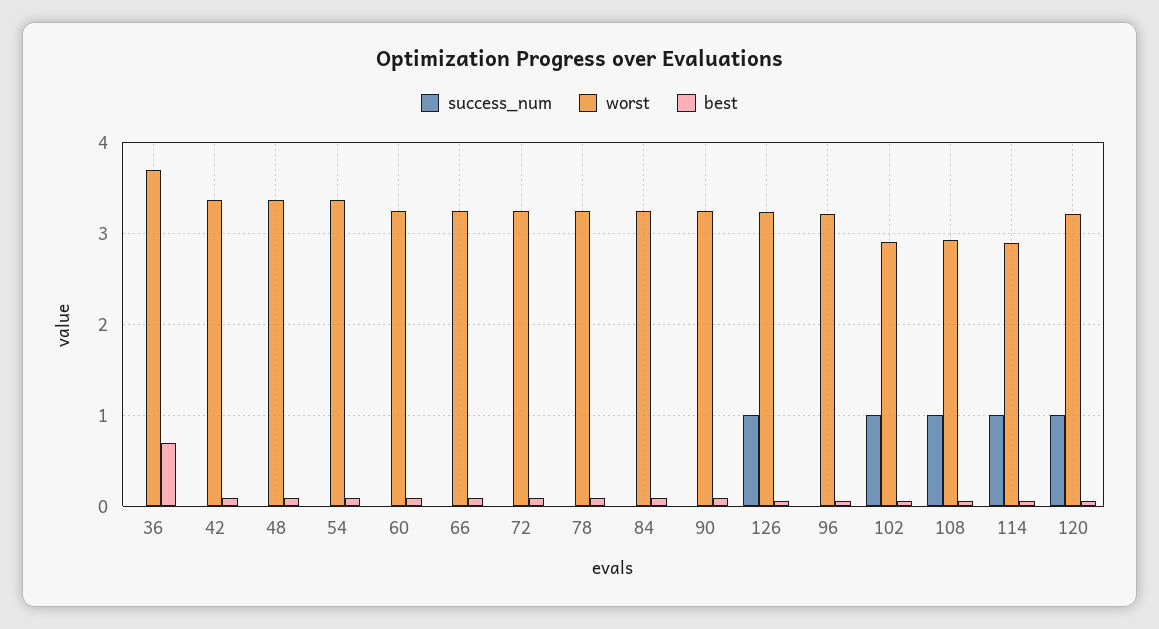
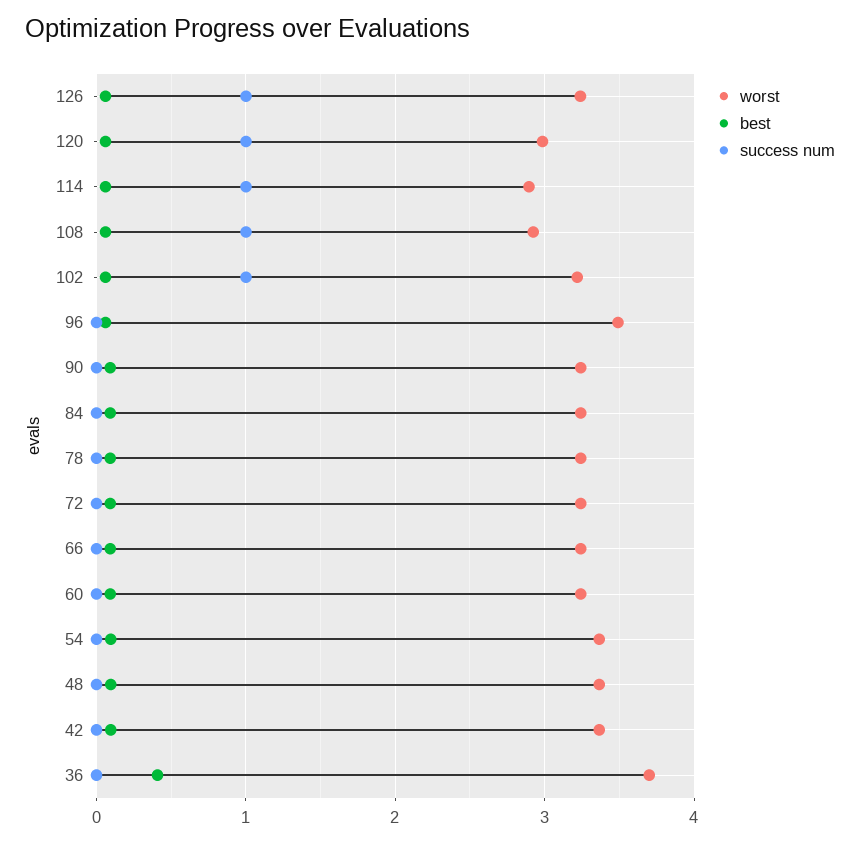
  {
    "success_num": {
      "36": 0,
      "42": 0,
      "48": 0,
      "54": 0,
      "60": 0,
      "66": 0,
      "72": 0,
      "78": 0,
      "84": 0,
      "90": 0,
      "126": 1,
      "96": 0,
      "102": 1,
      "108": 1,
      "114": 1,
      "120": 1
    },
    "worst": {
      "36": 3.7,
      "42": 3.4,
      "48": 3.4,
      "54": 3.4,
      "60": 3.2,
      "66": 3.2,
      "72": 3.2,
      "78": 3.2,
      "84": 3.2,
      "90": 3.2,
      "126": 3.2,
-     "96": 3.2,
+     "96": 3.5,
-     "102": 2.9,
+     "102": 3.2,
      "108": 2.9,
      "114": 2.9,
-     "120": 3.2
+     "120": 3
    },
    "best": {
-     "36": 0.7,
+     "36": 0.4,
      "42": 0.1,
      "48": 0.1,
      "54": 0.1,
      "60": 0.1,
      "66": 0.1,
      "72": 0.1,
      "78": 0.1,
      "84": 0.1,
      "90": 0.1,
      "126": 0.1,
      "96": 0.1,
      "102": 0.1,
      "108": 0.1,
      "114": 0.1,
      "120": 0.1
    }
  }

